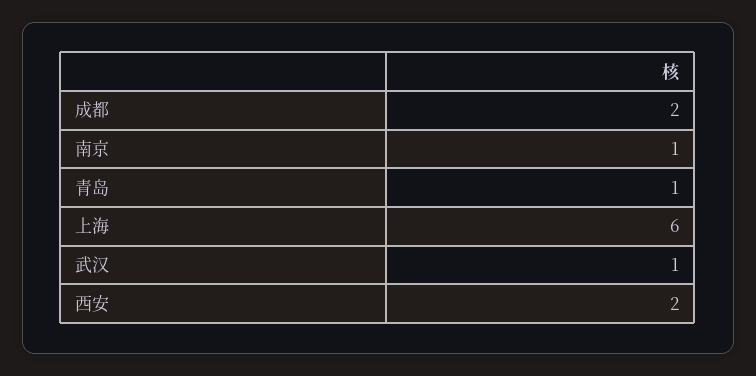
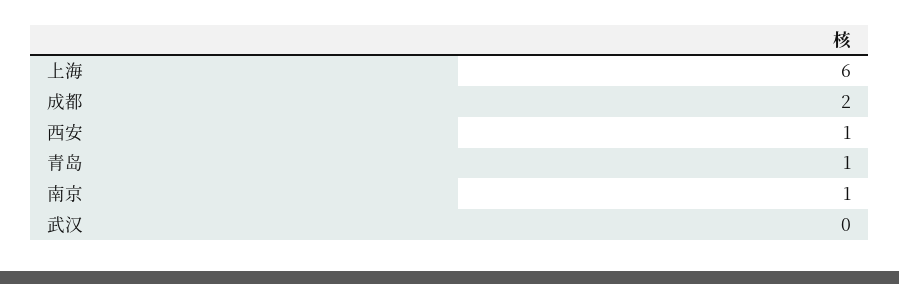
  {
    "成都": 2,
    "南京": 1,
    "青岛": 1,
    "上海": 6,
-   "武汉": 1,
+   "武汉": 0,
-   "西安": 2
+   "西安": 1
  }

